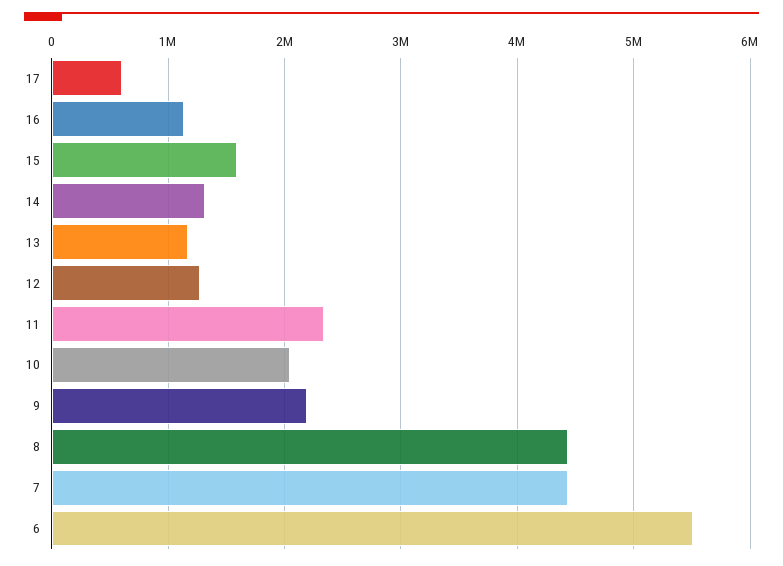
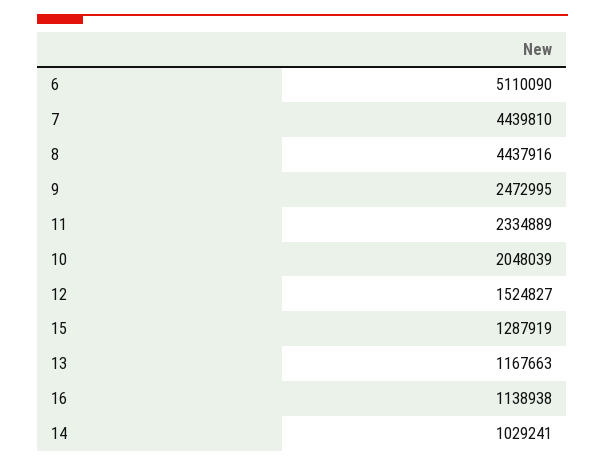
  {
-   "17": 600000,
    "16": 1138938,
-   "15": 1600000,
+   "15": 1287919,
-   "14": 1300000,
+   "14": 1029241,
    "13": 1167663,
-   "12": 1300000,
+   "12": 1524827,
    "11": 2334889,
    "10": 2048039,
-   "9": 2200000,
+   "9": 2472995,
    "8": 4437916,
    "7": 4439810,
-   "6": 5500000
+   "6": 5110090
  }

